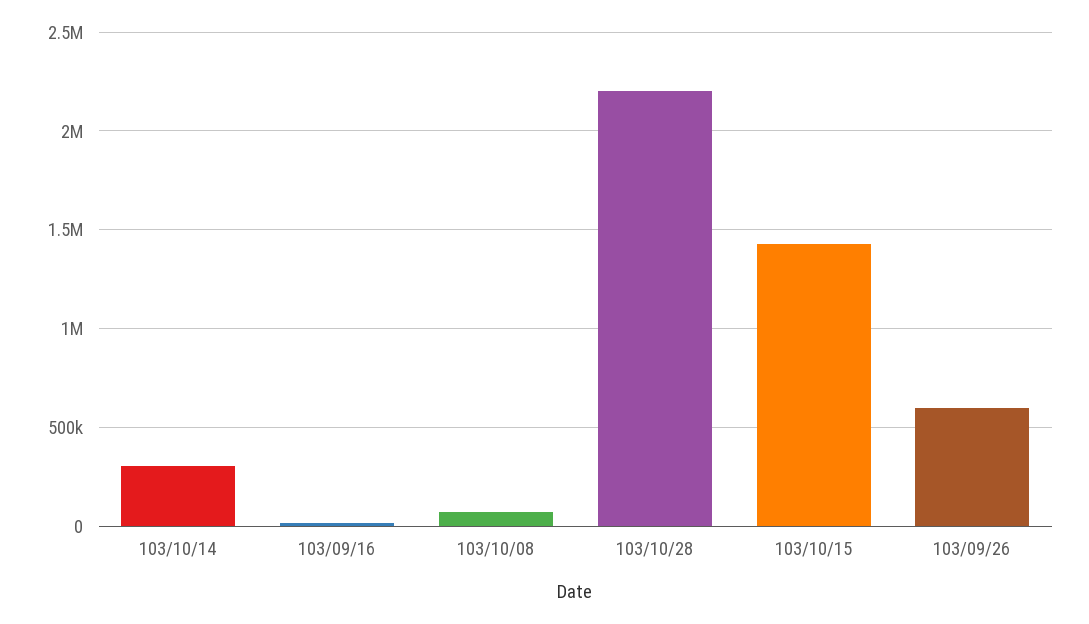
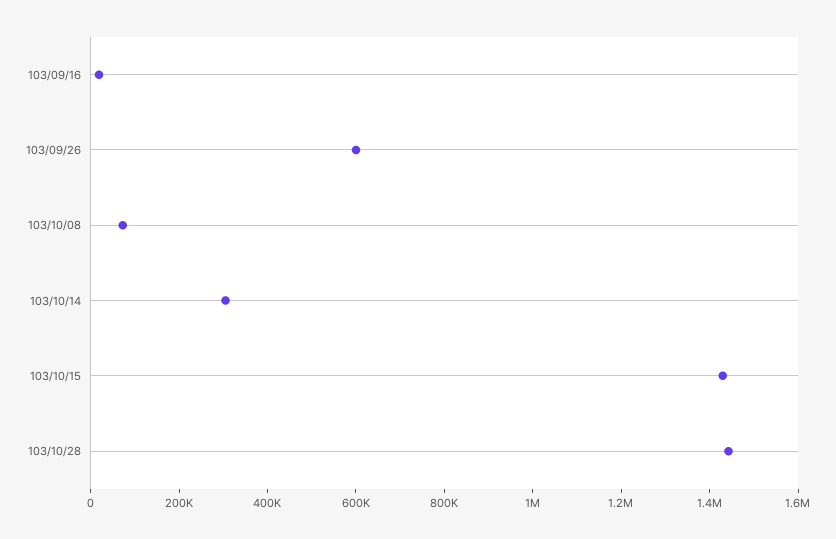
  {
    "103/10/14": 300000,
    "103/09/16": 0,
    "103/10/08": 50000,
-   "103/10/28": 2200000,
+   "103/10/28": 1450000,
    "103/10/15": 1450000,
    "103/09/26": 600000
  }

